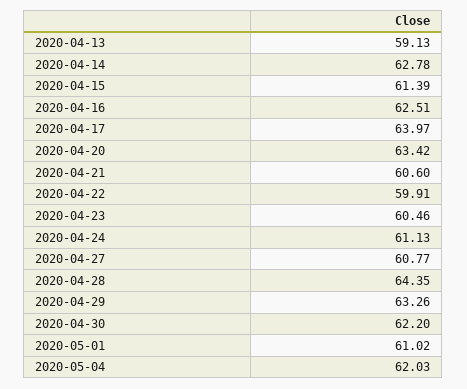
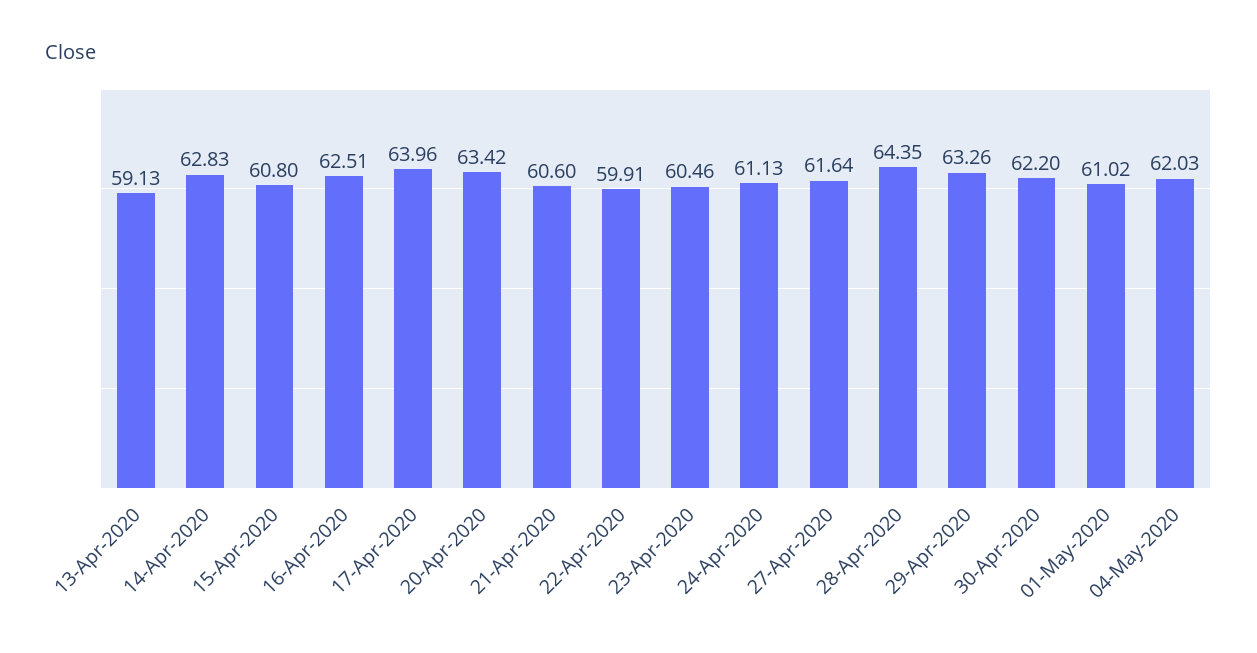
  {
    "2020-04-13": 59.13,
-   "2020-04-14": 62.78,
+   "2020-04-14": 62.83,
-   "2020-04-15": 61.39,
+   "2020-04-15": 60.8,
    "2020-04-16": 62.51,
-   "2020-04-17": 63.97,
+   "2020-04-17": 63.96,
    "2020-04-20": 63.42,
    "2020-04-21": 60.6,
    "2020-04-22": 59.91,
    "2020-04-23": 60.46,
    "2020-04-24": 61.13,
-   "2020-04-27": 60.77,
+   "2020-04-27": 61.64,
    "2020-04-28": 64.35,
    "2020-04-29": 63.26,
    "2020-04-30": 62.2,
    "2020-05-01": 61.02,
    "2020-05-04": 62.03
  }

